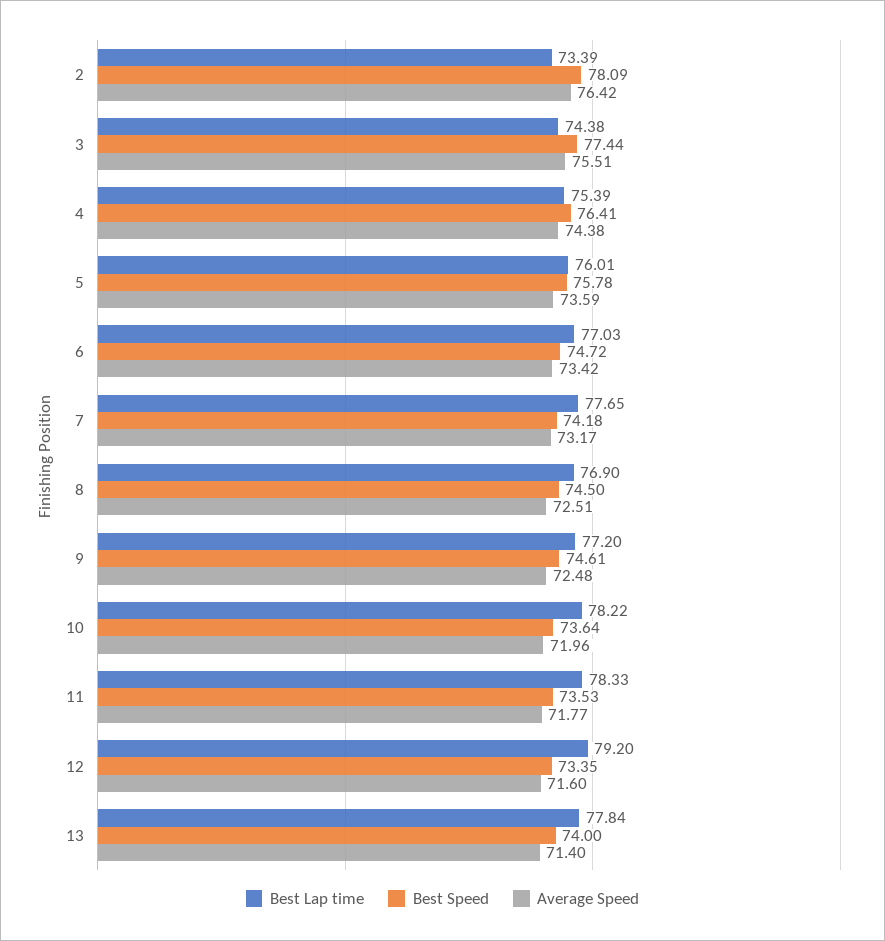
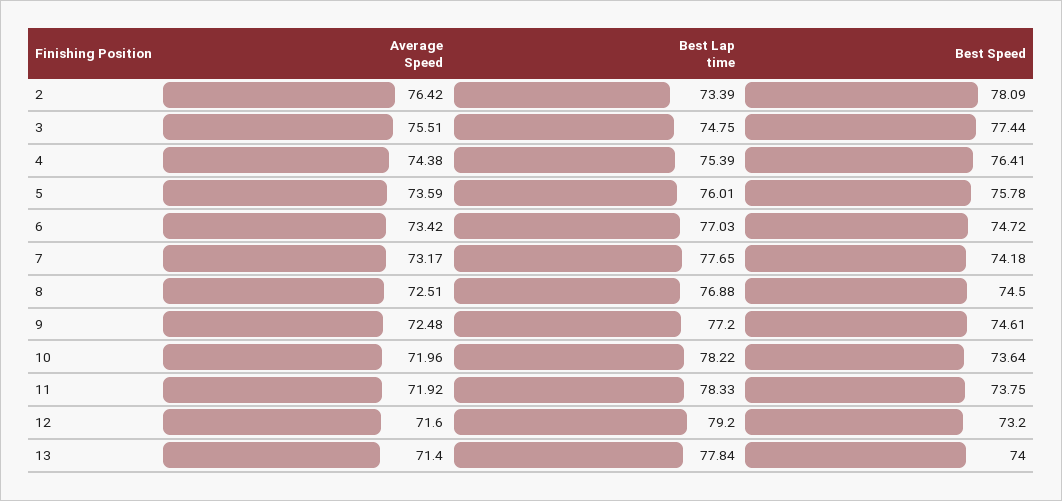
  {
    "Best Lap time": {
      "2": 73.39,
-     "3": 74.38,
+     "3": 74.75,
      "4": 75.39,
      "5": 76.01,
      "6": 77.03,
      "7": 77.65,
-     "8": 76.9,
+     "8": 76.88,
      "9": 77.2,
      "10": 78.22,
      "11": 78.33,
      "12": 79.2,
      "13": 77.84
    },
    "Best Speed": {
      "2": 78.09,
      "3": 77.44,
      "4": 76.41,
      "5": 75.78,
      "6": 74.72,
      "7": 74.18,
      "8": 74.5,
      "9": 74.61,
      "10": 73.64,
-     "11": 73.53,
+     "11": 73.75,
-     "12": 73.35,
+     "12": 73.2,
      "13": 74
    },
    "Average Speed": {
      "2": 76.42,
      "3": 75.51,
      "4": 74.38,
      "5": 73.59,
      "6": 73.42,
      "7": 73.17,
      "8": 72.51,
      "9": 72.48,
      "10": 71.96,
-     "11": 71.77,
+     "11": 71.92,
      "12": 71.6,
      "13": 71.4
    }
  }

